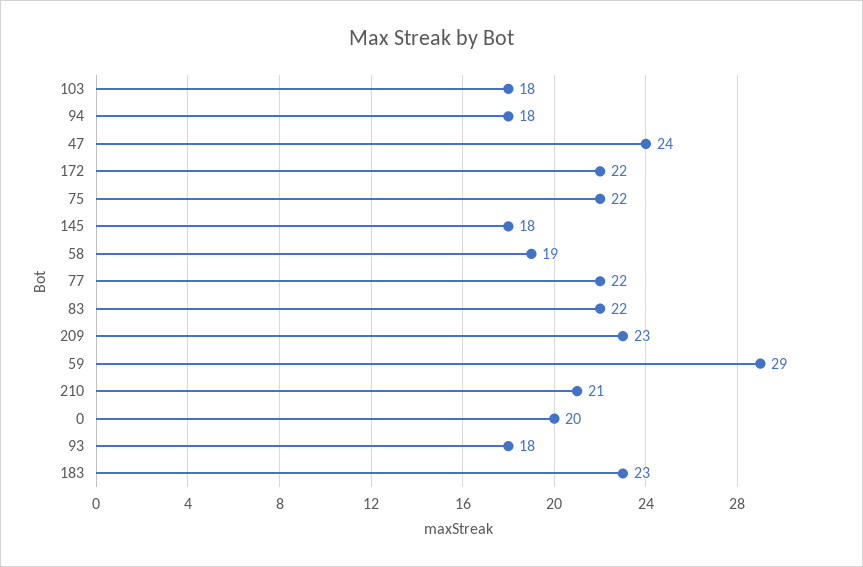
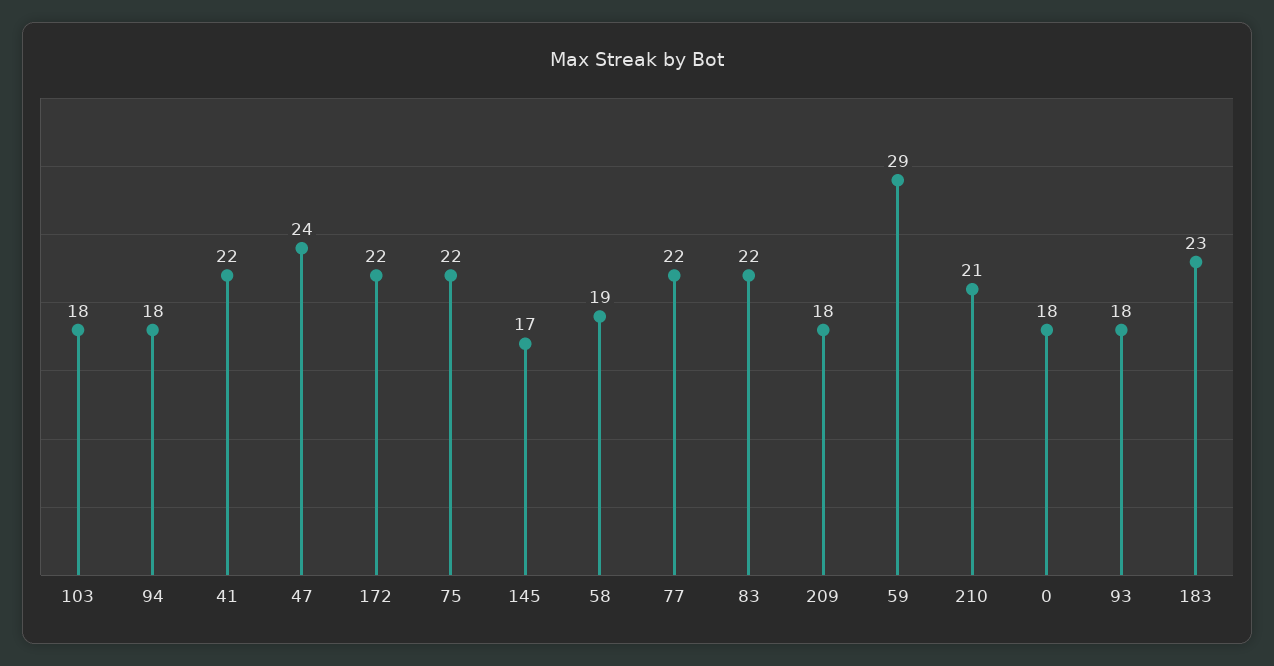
  {
    "103": 18,
    "94": 18,
    "47": 24,
    "172": 22,
    "75": 22,
-   "145": 18,
+   "145": 17,
    "58": 19,
    "77": 22,
    "83": 22,
-   "209": 23,
+   "209": 18,
    "59": 29,
    "210": 21,
-   "0": 20,
+   "0": 18,
    "93": 18,
-   "183": 23
+   "183": 23,
+   "41": 22
  }

